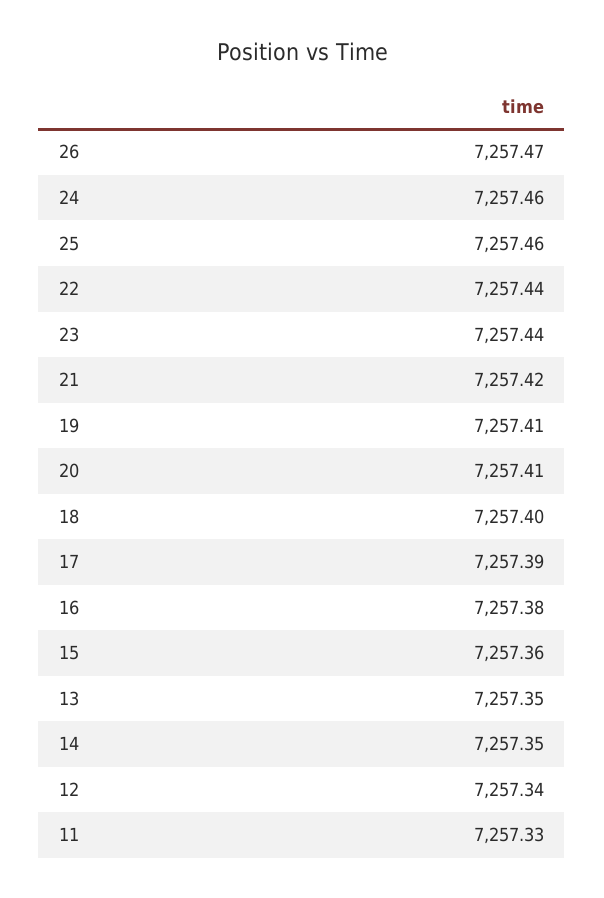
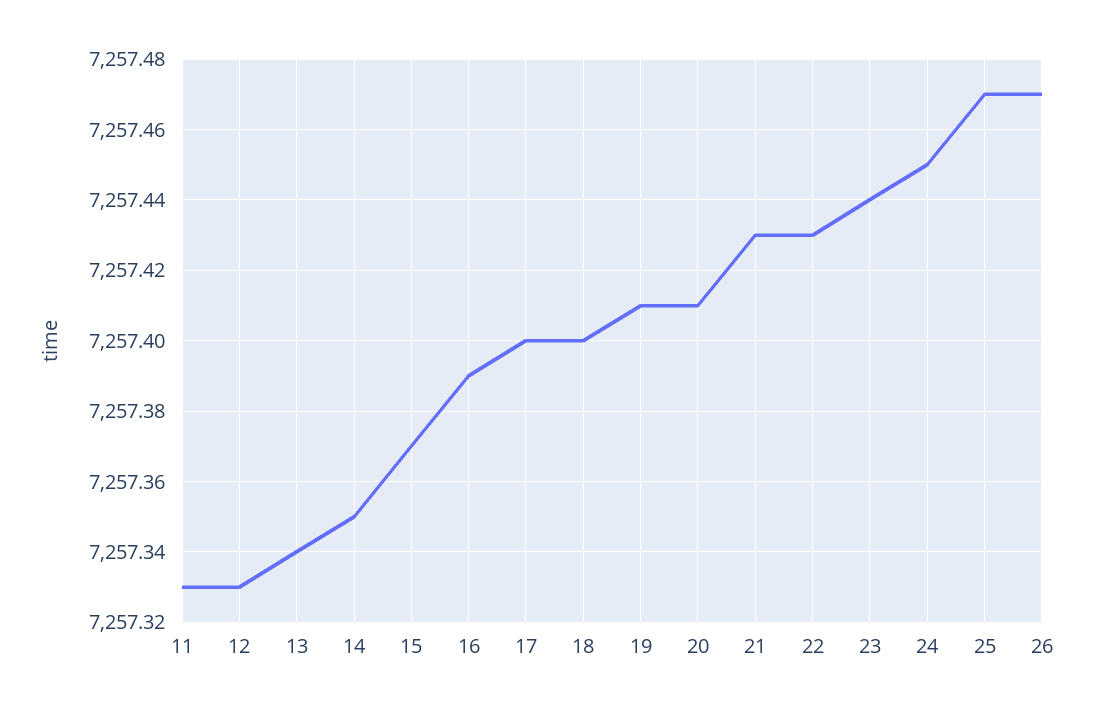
  {
    "26": 7257.47,
-   "24": 7257.46,
+   "24": 7257.45,
-   "25": 7257.46,
+   "25": 7257.47,
-   "22": 7257.44,
+   "22": 7257.43,
    "23": 7257.44,
-   "21": 7257.42,
+   "21": 7257.43,
    "19": 7257.41,
    "20": 7257.41,
    "18": 7257.4,
-   "17": 7257.39,
+   "17": 7257.4,
-   "16": 7257.38,
+   "16": 7257.39,
-   "15": 7257.36,
+   "15": 7257.37,
-   "13": 7257.35,
+   "13": 7257.34,
    "14": 7257.35,
-   "12": 7257.34,
+   "12": 7257.33,
    "11": 7257.33
  }

